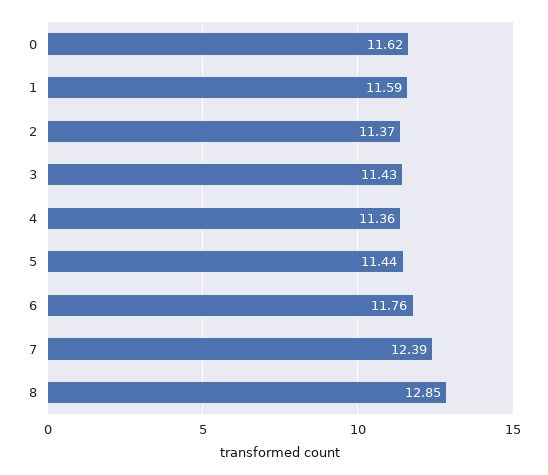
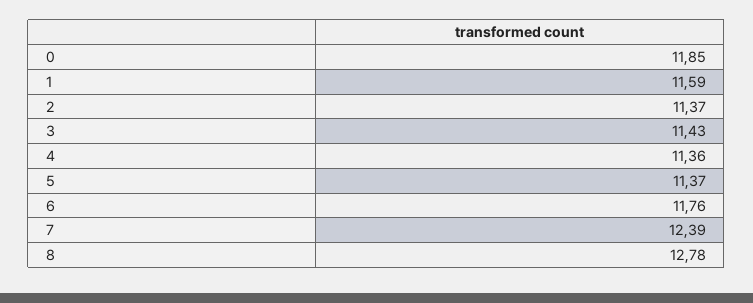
  {
-   "0": 11.62,
+   "0": 11.85,
    "1": 11.59,
    "2": 11.37,
    "3": 11.43,
    "4": 11.36,
-   "5": 11.44,
+   "5": 11.37,
    "6": 11.76,
    "7": 12.39,
-   "8": 12.85
+   "8": 12.78
  }

